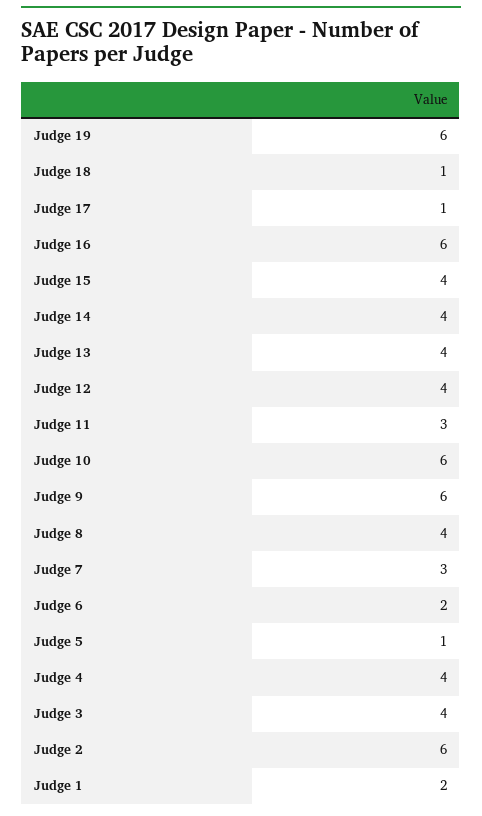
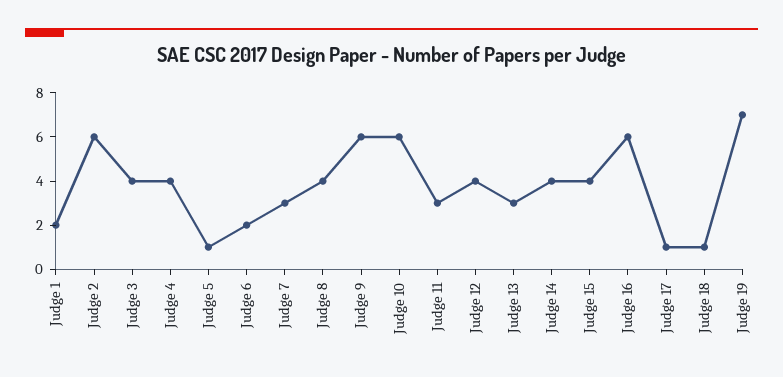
  {
-   "Judge 19": 6,
+   "Judge 19": 7,
    "Judge 18": 1,
    "Judge 17": 1,
    "Judge 16": 6,
    "Judge 15": 4,
    "Judge 14": 4,
-   "Judge 13": 4,
+   "Judge 13": 3,
    "Judge 12": 4,
    "Judge 11": 3,
    "Judge 10": 6,
    "Judge 9": 6,
    "Judge 8": 4,
    "Judge 7": 3,
    "Judge 6": 2,
    "Judge 5": 1,
    "Judge 4": 4,
    "Judge 3": 4,
    "Judge 2": 6,
    "Judge 1": 2
  }

